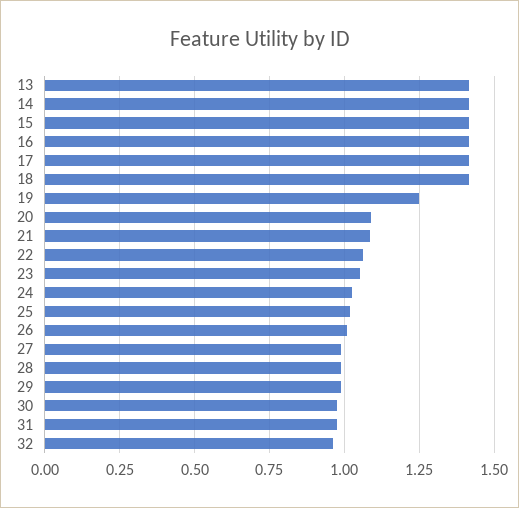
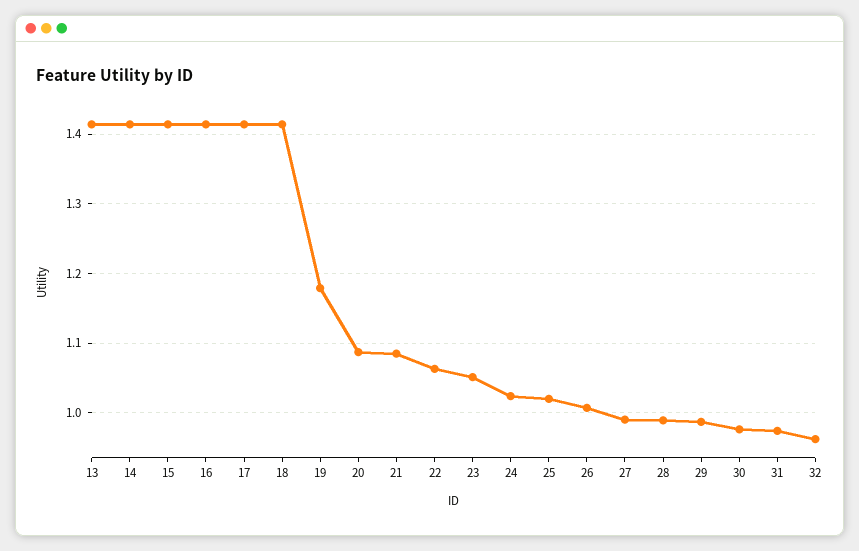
  {
    "13": 1.41,
    "14": 1.41,
    "15": 1.41,
    "16": 1.41,
    "17": 1.41,
    "18": 1.41,
-   "19": 1.25,
+   "19": 1.18,
    "20": 1.09,
    "21": 1.09,
    "22": 1.06,
    "23": 1.05,
    "24": 1.02,
    "25": 1.02,
    "26": 1.01,
    "27": 0.99,
    "28": 0.99,
    "29": 0.99,
    "30": 0.98,
    "31": 0.97,
    "32": 0.96
  }

